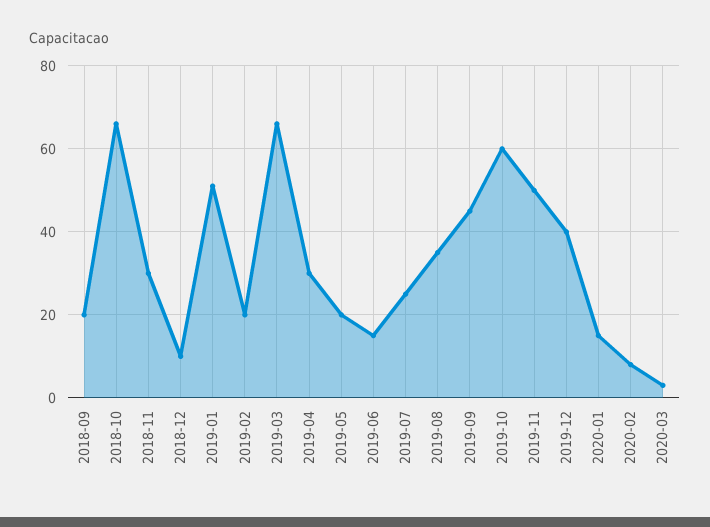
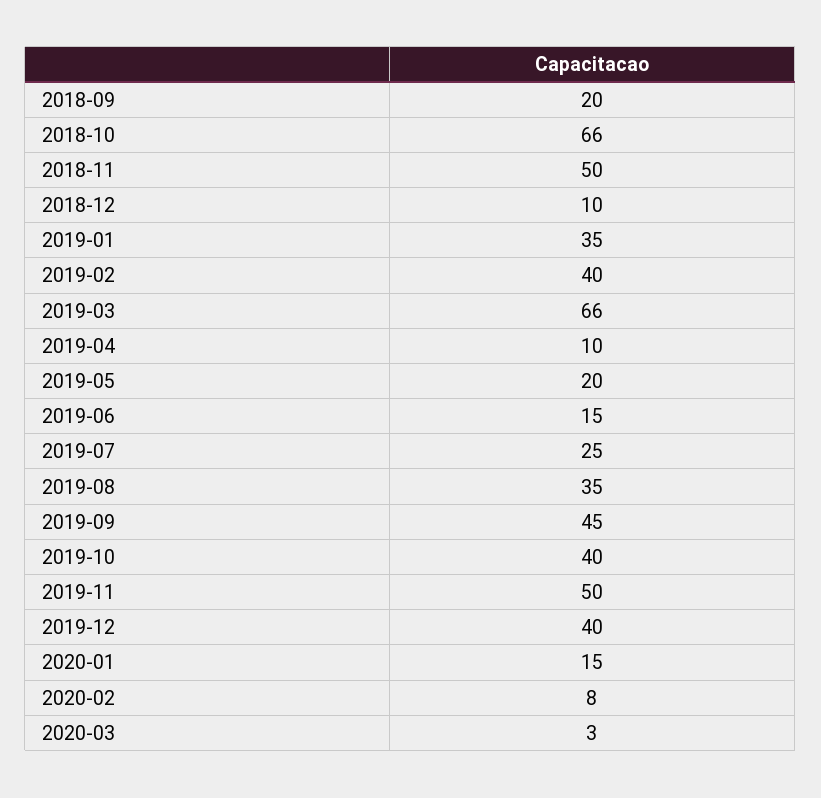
  {
    "2018-09": 20,
    "2018-10": 66,
-   "2018-11": 30,
+   "2018-11": 50,
    "2018-12": 10,
-   "2019-01": 50,
+   "2019-01": 35,
-   "2019-02": 20,
+   "2019-02": 40,
    "2019-03": 66,
-   "2019-04": 30,
+   "2019-04": 10,
    "2019-05": 20,
    "2019-06": 15,
    "2019-07": 25,
    "2019-08": 35,
    "2019-09": 45,
-   "2019-10": 60,
+   "2019-10": 40,
    "2019-11": 50,
    "2019-12": 40,
    "2020-01": 15,
    "2020-02": 8,
    "2020-03": 3
  }

